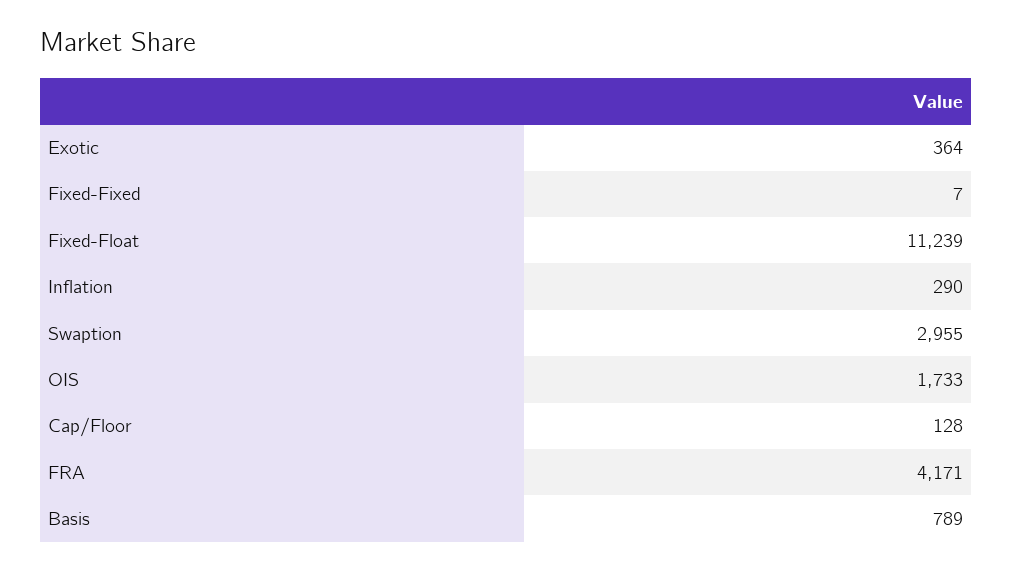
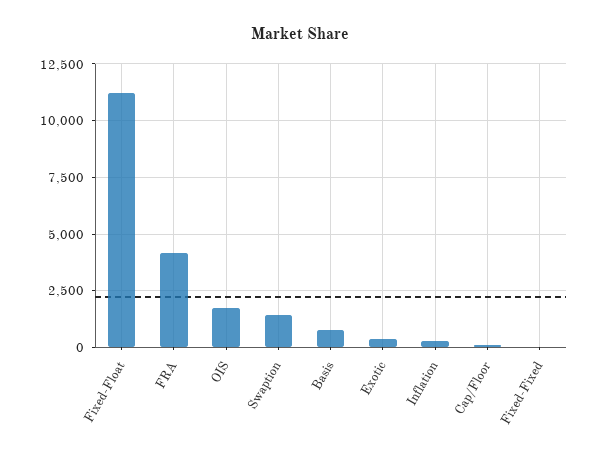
  {
    "Exotic": 364,
    "Fixed-Fixed": 7,
    "Fixed-Float": 11239,
    "Inflation": 290,
-   "Swaption": 2955,
+   "Swaption": 1500,
    "OIS": 1733,
    "Cap/Floor": 128,
    "FRA": 4171,
    "Basis": 789
  }

